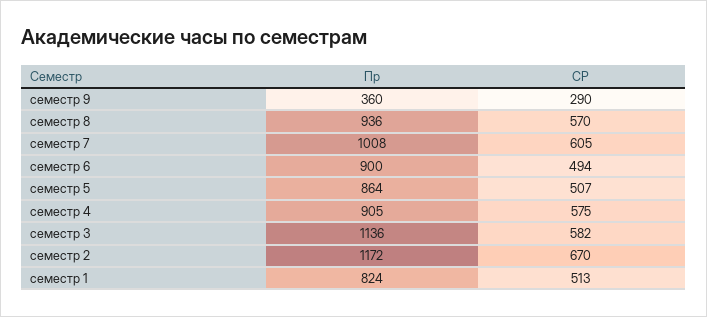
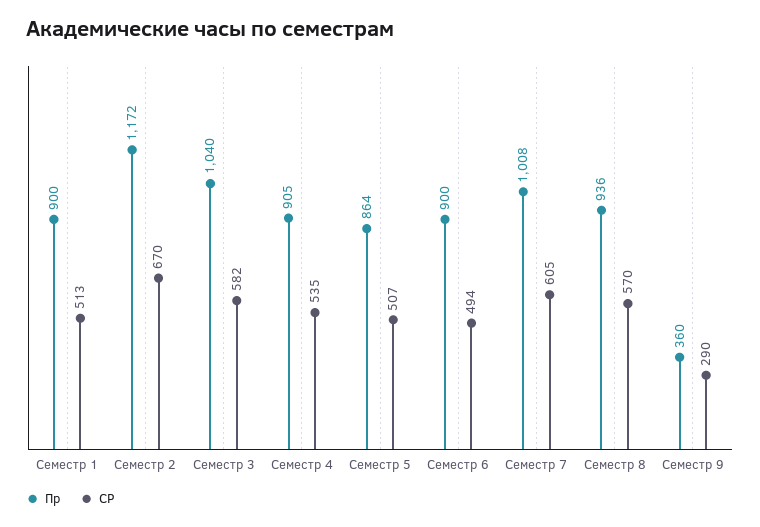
  {
    "Пр": {
      "семестр 9": 360,
      "семестр 8": 936,
      "семестр 7": 1008,
      "семестр 6": 900,
      "семестр 5": 864,
      "семестр 4": 905,
-     "семестр 3": 1136,
+     "семестр 3": 1040,
      "семестр 2": 1172,
-     "семестр 1": 824
+     "семестр 1": 900
    },
    "СР": {
      "семестр 9": 290,
      "семестр 8": 570,
      "семестр 7": 605,
      "семестр 6": 494,
      "семестр 5": 507,
-     "семестр 4": 575,
+     "семестр 4": 535,
      "семестр 3": 582,
      "семестр 2": 670,
      "семестр 1": 513
    }
  }

